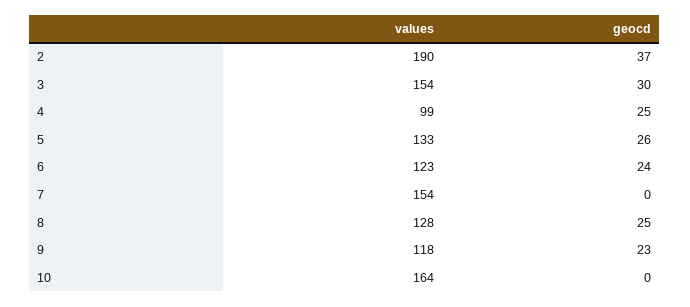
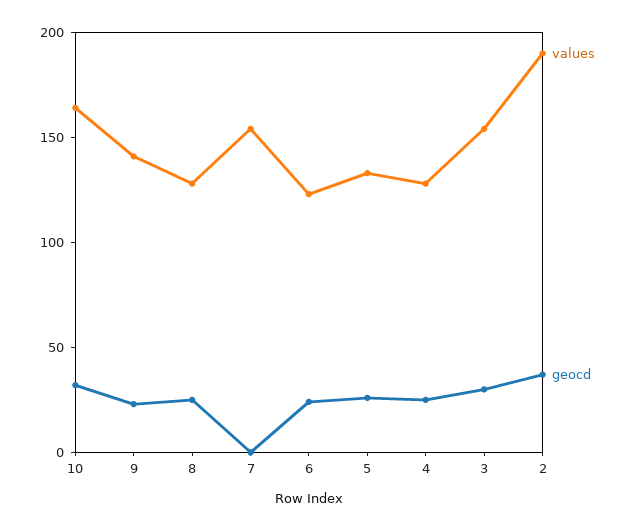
  {
    "values": {
      "2": 190,
      "3": 154,
-     "4": 99,
+     "4": 130,
      "5": 133,
      "6": 123,
      "7": 154,
      "8": 128,
-     "9": 118,
+     "9": 140,
      "10": 164
    },
    "geocd": {
      "2": 37,
      "3": 30,
      "4": 25,
      "5": 26,
      "6": 24,
      "7": 0,
      "8": 25,
      "9": 23,
-     "10": 0
+     "10": 30
    }
  }

